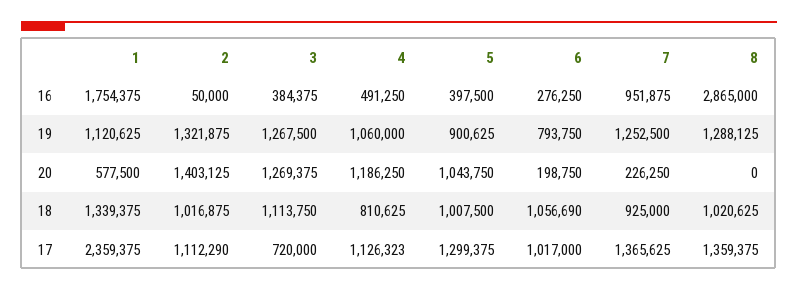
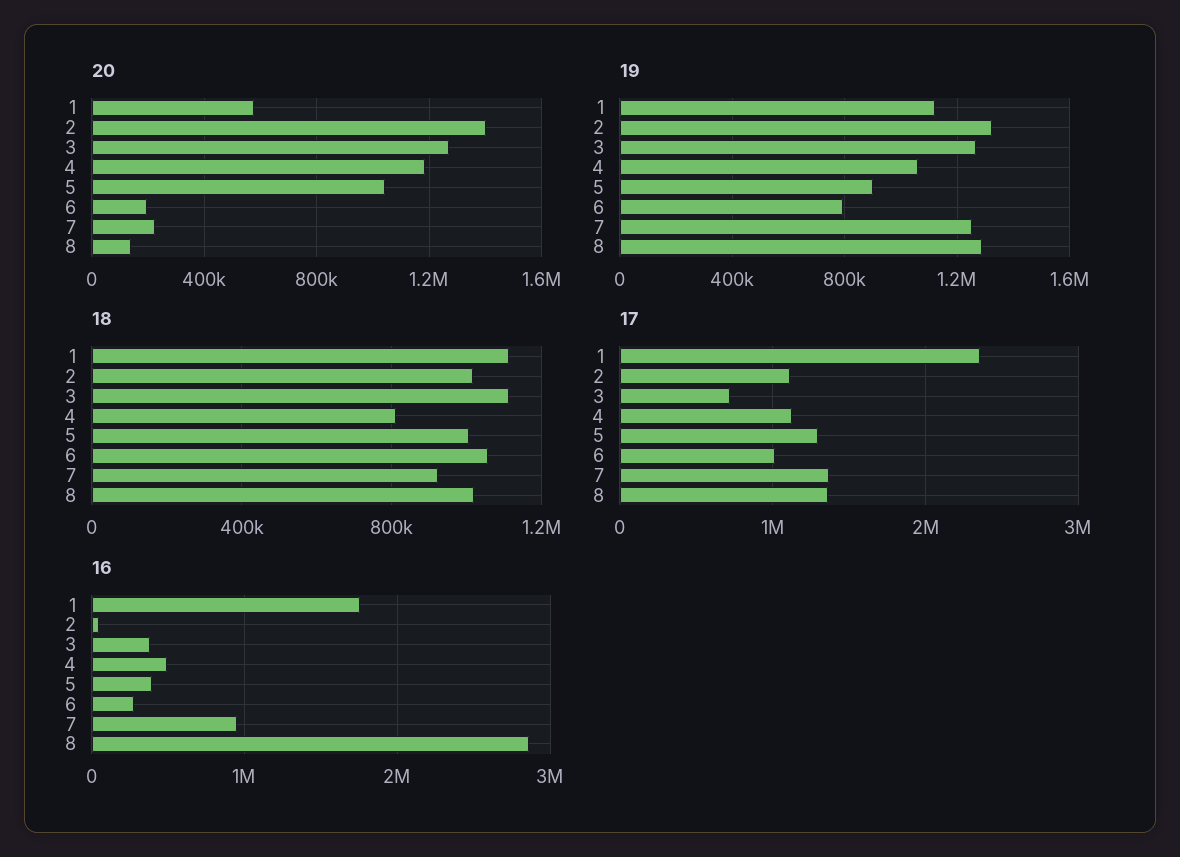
  {
    "16": {
      "1": 1754375,
      "2": 50000,
      "3": 384375,
      "4": 491250,
      "5": 397500,
      "6": 276250,
      "7": 951875,
      "8": 2865000
    },
    "19": {
      "1": 1120625,
      "2": 1321875,
      "3": 1267500,
      "4": 1060000,
      "5": 900625,
      "6": 793750,
      "7": 1252500,
      "8": 1288125
    },
    "20": {
      "1": 577500,
      "2": 1403125,
      "3": 1269375,
      "4": 1186250,
      "5": 1043750,
      "6": 198750,
      "7": 226250,
-     "8": 0
+     "8": 150000
    },
    "18": {
-     "1": 1339375,
+     "1": 1100000,
      "2": 1016875,
      "3": 1113750,
      "4": 810625,
      "5": 1007500,
      "6": 1056690,
      "7": 925000,
      "8": 1020625
    },
    "17": {
      "1": 2359375,
      "2": 1112290,
      "3": 720000,
      "4": 1126323,
      "5": 1299375,
      "6": 1017000,
      "7": 1365625,
      "8": 1359375
    }
  }

